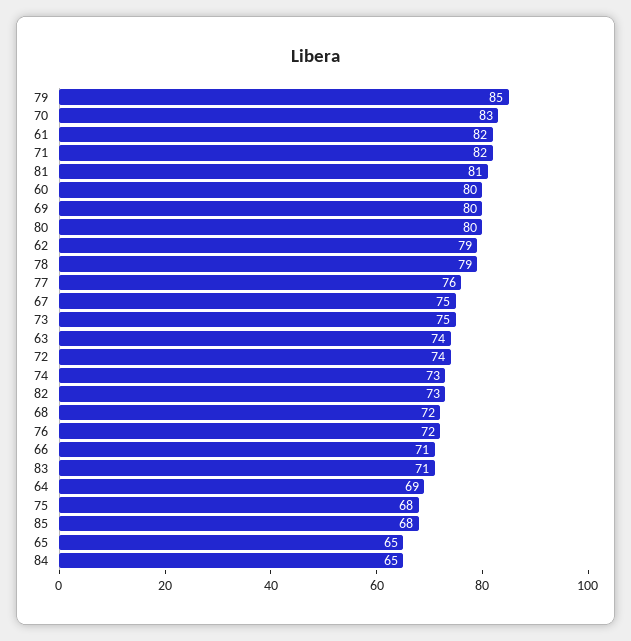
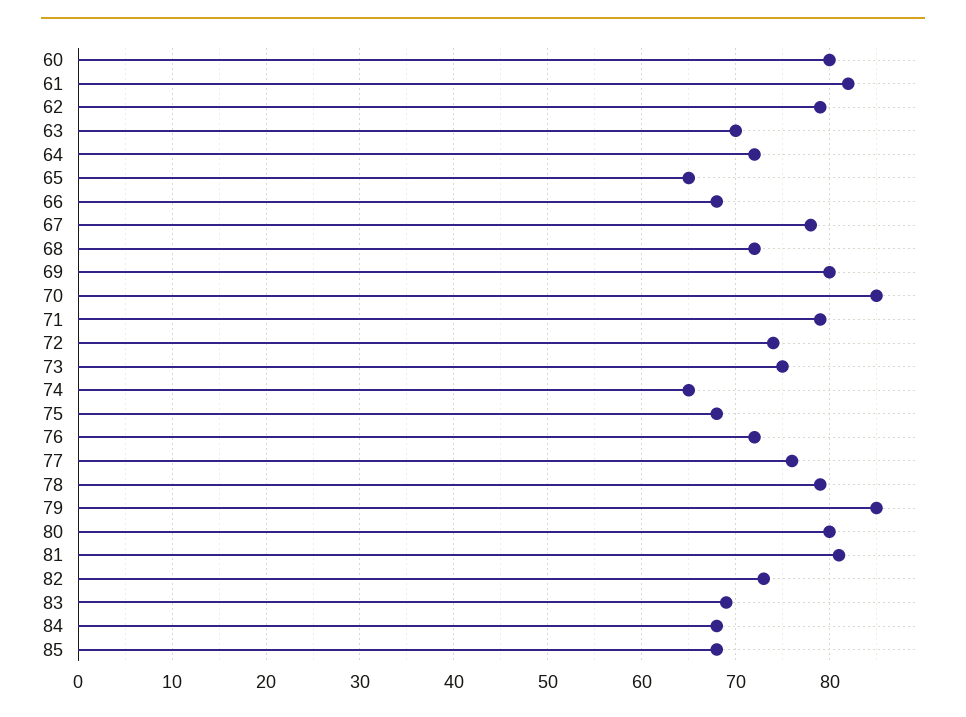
  {
    "79": 85,
-   "70": 83,
+   "70": 85,
    "61": 82,
-   "71": 82,
+   "71": 79,
    "81": 81,
    "60": 80,
    "69": 80,
    "80": 80,
    "62": 79,
    "78": 79,
    "77": 76,
-   "67": 75,
+   "67": 78,
    "73": 75,
-   "63": 74,
+   "63": 70,
    "72": 74,
-   "74": 73,
+   "74": 65,
    "82": 73,
    "68": 72,
    "76": 72,
-   "66": 71,
+   "66": 68,
-   "83": 71,
+   "83": 69,
-   "64": 69,
+   "64": 72,
    "75": 68,
    "85": 68,
    "65": 65,
-   "84": 65
+   "84": 68
  }

